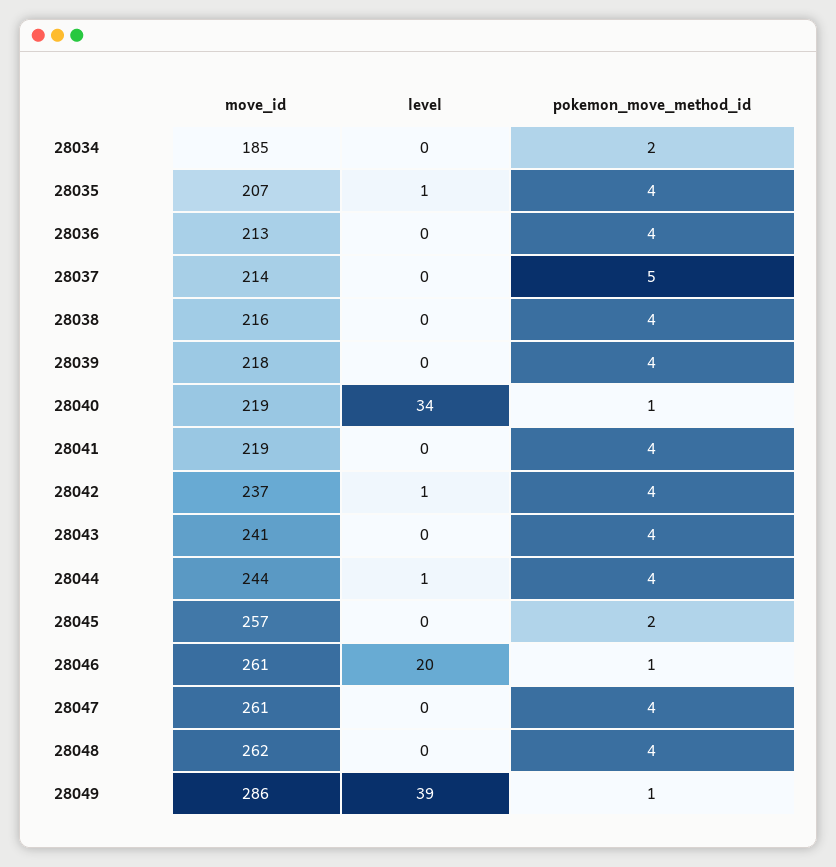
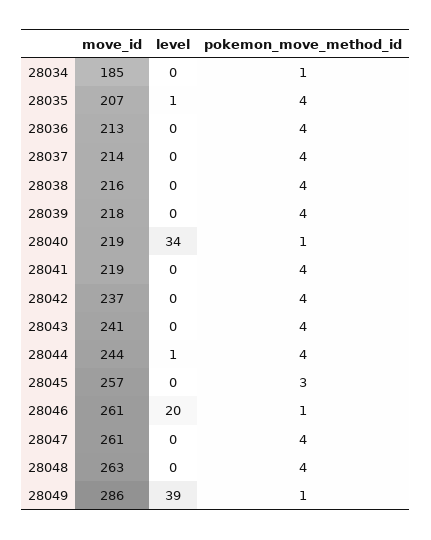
  {
    "move_id": {
      "28034": 185,
      "28035": 207,
      "28036": 213,
      "28037": 214,
      "28038": 216,
      "28039": 218,
      "28040": 219,
      "28041": 219,
      "28042": 237,
      "28043": 241,
      "28044": 244,
      "28045": 257,
      "28046": 261,
      "28047": 261,
-     "28048": 262,
+     "28048": 263,
      "28049": 286
    },
    "level": {
      "28034": 0,
      "28035": 1,
      "28036": 0,
      "28037": 0,
      "28038": 0,
      "28039": 0,
      "28040": 34,
      "28041": 0,
-     "28042": 1,
+     "28042": 0,
      "28043": 0,
      "28044": 1,
      "28045": 0,
      "28046": 20,
      "28047": 0,
      "28048": 0,
      "28049": 39
    },
    "pokemon_move_method_id": {
-     "28034": 2,
+     "28034": 1,
      "28035": 4,
      "28036": 4,
-     "28037": 5,
+     "28037": 4,
      "28038": 4,
      "28039": 4,
      "28040": 1,
      "28041": 4,
      "28042": 4,
      "28043": 4,
      "28044": 4,
-     "28045": 2,
+     "28045": 3,
      "28046": 1,
      "28047": 4,
      "28048": 4,
      "28049": 1
    }
  }

